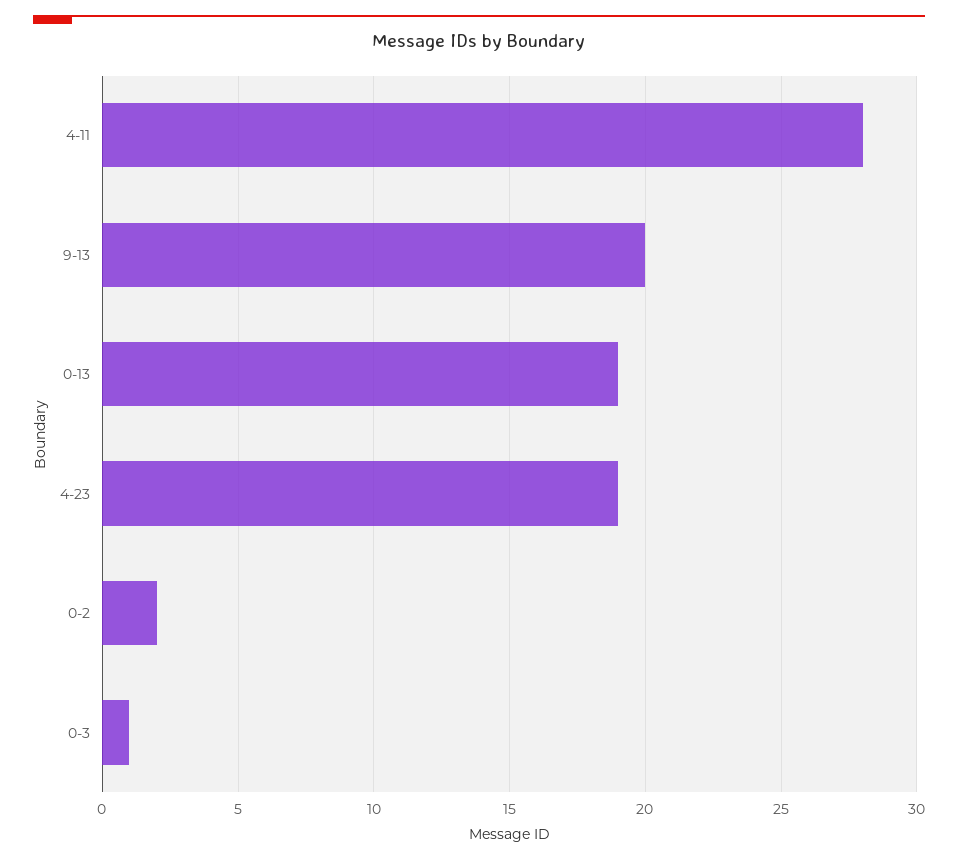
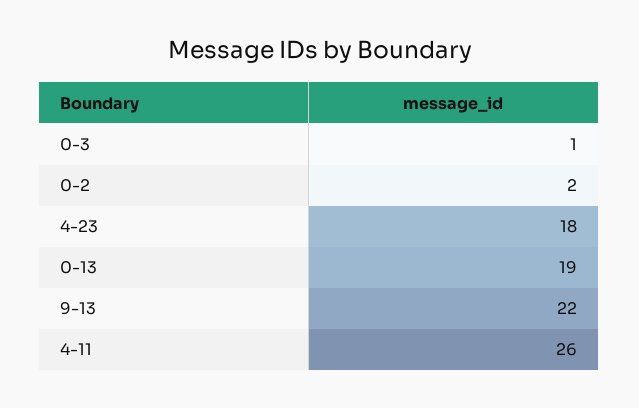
  {
-   "4-11": 28,
+   "4-11": 26,
-   "9-13": 20,
+   "9-13": 22,
    "0-13": 19,
-   "4-23": 19,
+   "4-23": 18,
    "0-2": 2,
    "0-3": 1
  }

